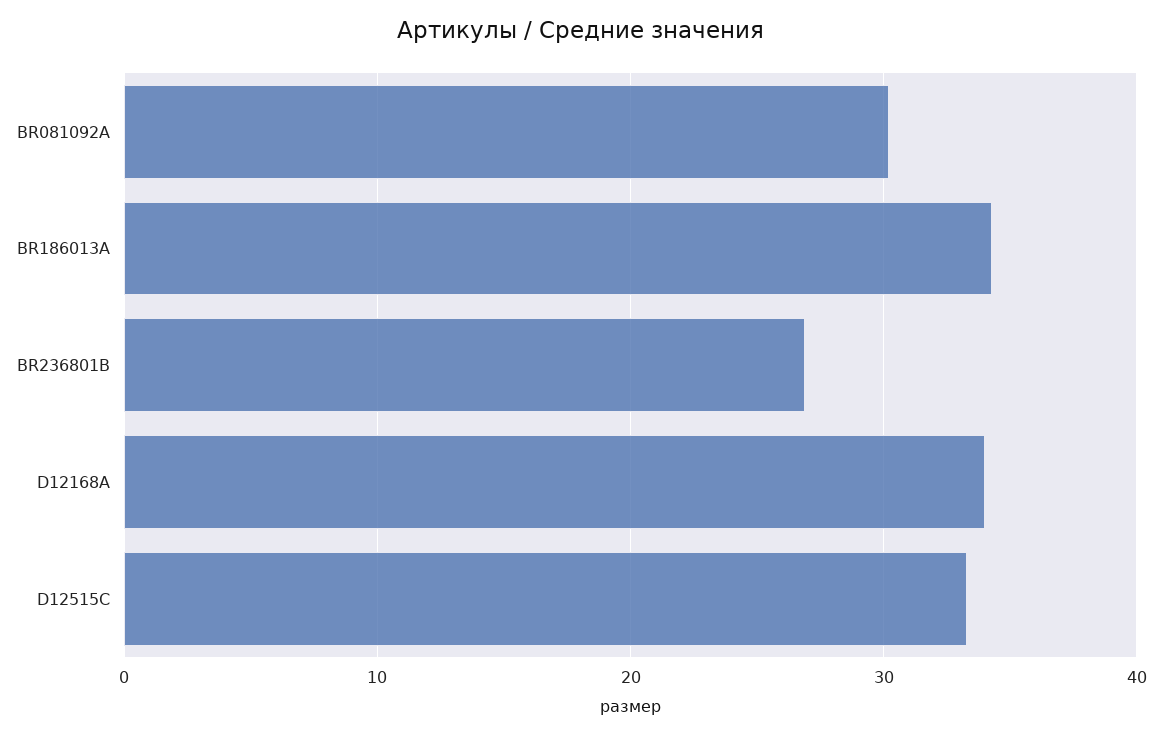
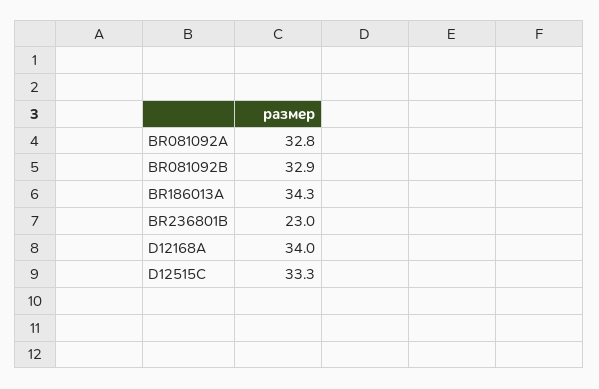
  {
-   "BR081092A": 30,
+   "BR081092A": 32.8,
    "BR186013A": 34.3,
-   "BR236801B": 27,
+   "BR236801B": 23,
    "D12168A": 34,
-   "D12515C": 33.3
+   "D12515C": 33.3,
+   "BR081092B": 32.9
  }

